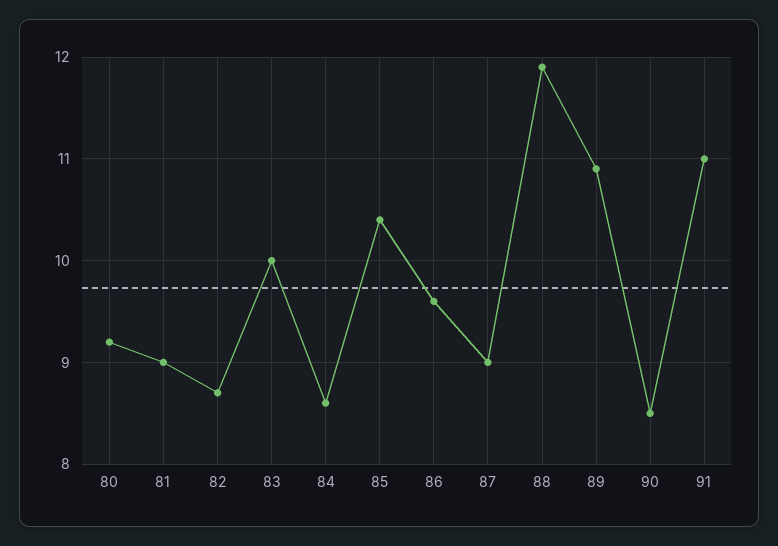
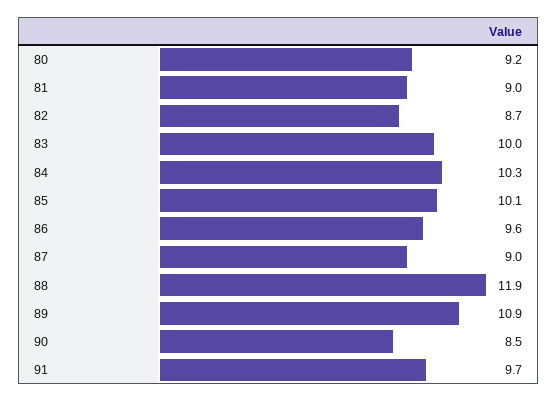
  {
    "80": 9.2,
    "81": 9,
    "82": 8.7,
    "83": 10,
-   "84": 8.6,
+   "84": 10.3,
-   "85": 10.4,
+   "85": 10.1,
    "86": 9.6,
    "87": 9,
    "88": 11.9,
    "89": 10.9,
    "90": 8.5,
-   "91": 11
+   "91": 9.7
  }

